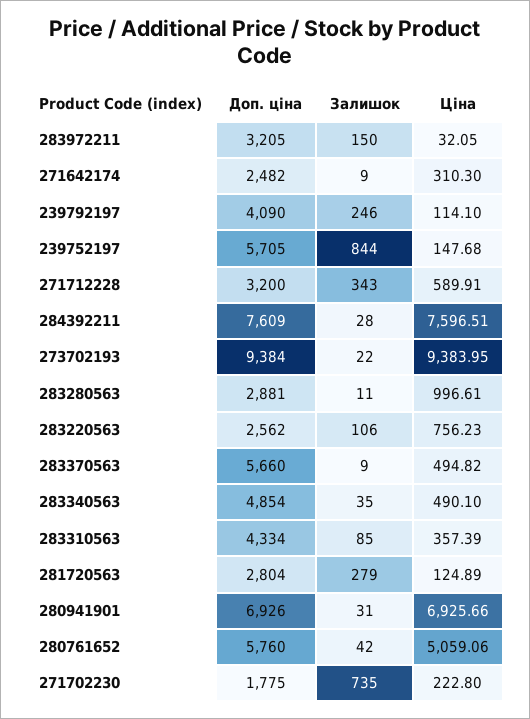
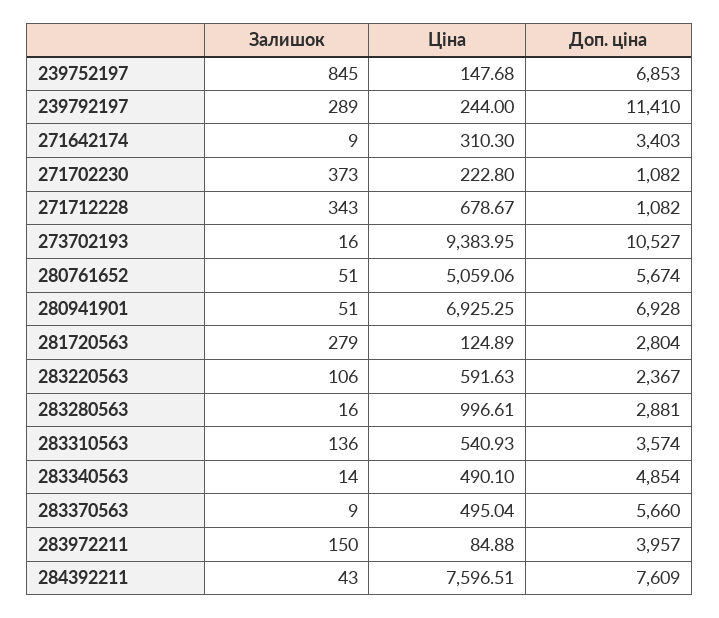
  {
    "Доп. ціна": {
-     "283972211": 3205,
+     "283972211": 3957,
-     "271642174": 2482,
+     "271642174": 3403,
-     "239792197": 4090,
+     "239792197": 11410,
-     "239752197": 5705,
+     "239752197": 6853,
-     "271712228": 3200,
+     "271712228": 1082,
      "284392211": 7609,
-     "273702193": 9384,
+     "273702193": 10527,
      "283280563": 2881,
-     "283220563": 2562,
+     "283220563": 2367,
      "283370563": 5660,
      "283340563": 4854,
-     "283310563": 4334,
+     "283310563": 3574,
      "281720563": 2804,
-     "280941901": 6926,
+     "280941901": 6928,
-     "280761652": 5760,
+     "280761652": 5674,
-     "271702230": 1775
+     "271702230": 1082
    },
    "Залишок": {
      "283972211": 150,
      "271642174": 9,
-     "239792197": 246,
+     "239792197": 289,
-     "239752197": 844,
+     "239752197": 845,
      "271712228": 343,
-     "284392211": 28,
+     "284392211": 43,
-     "273702193": 22,
+     "273702193": 16,
-     "283280563": 11,
+     "283280563": 16,
      "283220563": 106,
      "283370563": 9,
-     "283340563": 35,
+     "283340563": 14,
-     "283310563": 85,
+     "283310563": 136,
      "281720563": 279,
-     "280941901": 31,
+     "280941901": 51,
-     "280761652": 42,
+     "280761652": 51,
-     "271702230": 735
+     "271702230": 373
    },
    "Ціна": {
-     "283972211": 32.05,
+     "283972211": 84.88,
      "271642174": 310.3,
-     "239792197": 114.1,
+     "239792197": 244,
      "239752197": 147.68,
-     "271712228": 589.91,
+     "271712228": 678.67,
      "284392211": 7596.51,
      "273702193": 9383.95,
      "283280563": 996.61,
-     "283220563": 756.23,
+     "283220563": 591.63,
-     "283370563": 494.82,
+     "283370563": 495.04,
      "283340563": 490.1,
-     "283310563": 357.39,
+     "283310563": 540.93,
      "281720563": 124.89,
-     "280941901": 6925.66,
+     "280941901": 6925.25,
      "280761652": 5059.06,
      "271702230": 222.8
    }
  }

